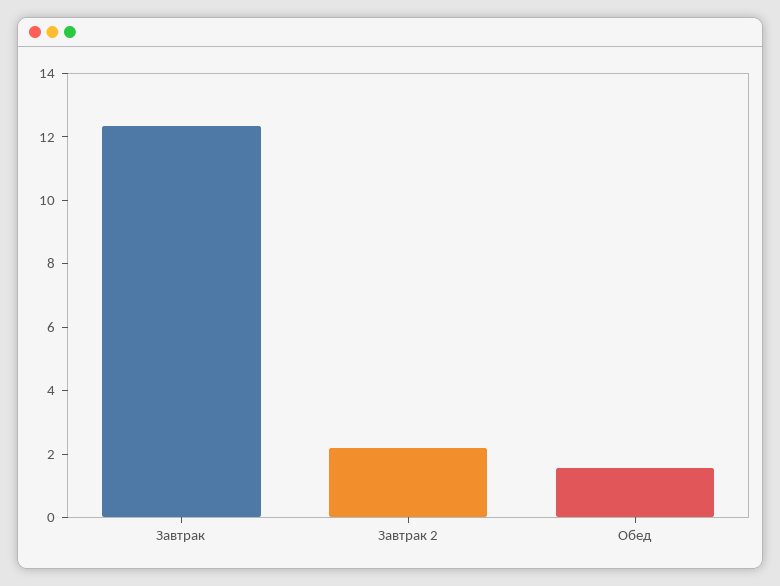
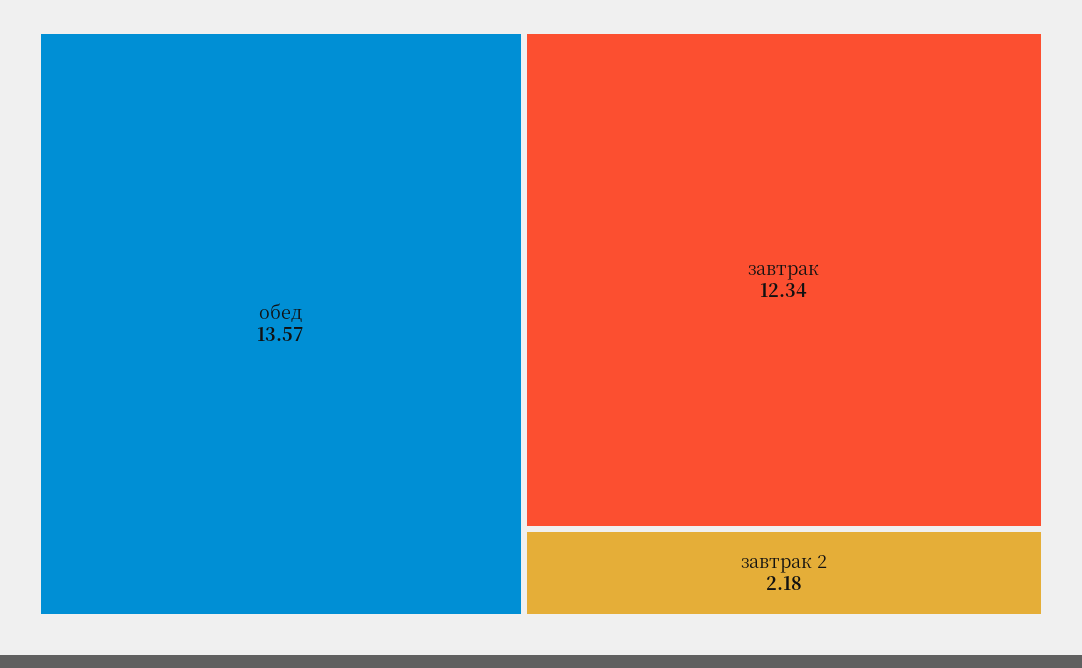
  {
    "Завтрак": 12.34,
    "Завтрак 2": 2.18,
-   "Обед": 1.5
+   "Обед": 13.57
  }

